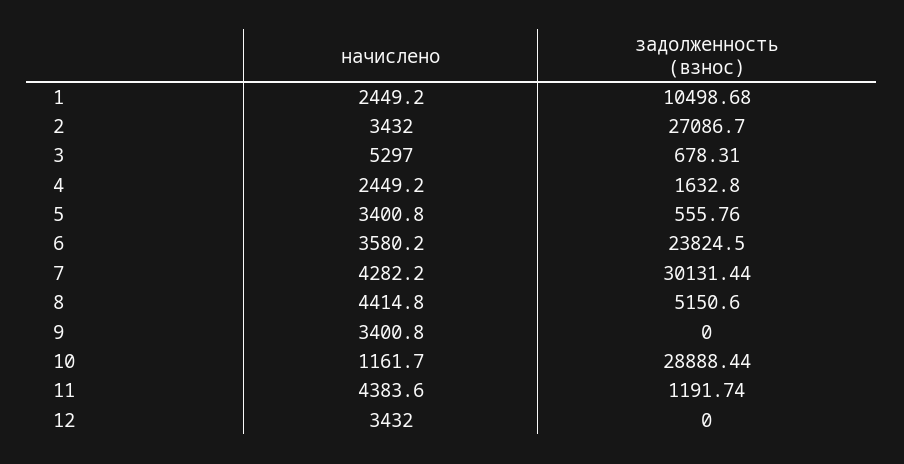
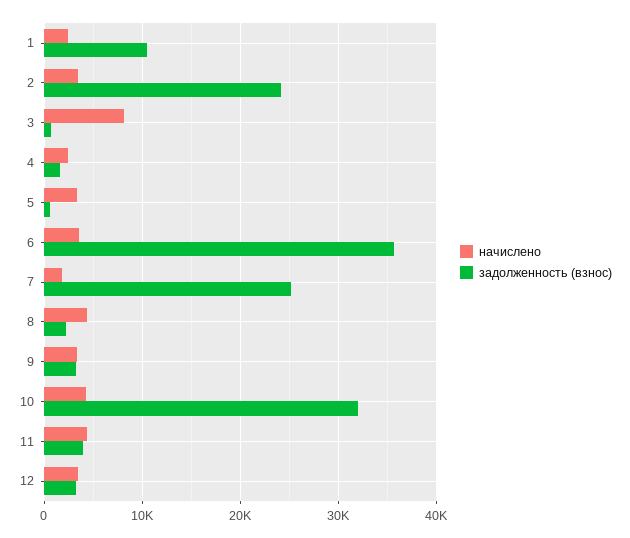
  {
    "начислено": {
      "1": 2449.2,
      "2": 3432,
-     "3": 5297,
+     "3": 8000,
      "4": 2449.2,
      "5": 3400.8,
      "6": 3580.2,
-     "7": 4282.2,
+     "7": 2000,
      "8": 4414.8,
      "9": 3400.8,
-     "10": 1161.7,
+     "10": 4000,
      "11": 4383.6,
      "12": 3432
    },
    "задолженность (взнос)": {
      "1": 10498.68,
-     "2": 27086.7,
+     "2": 24000,
      "3": 678.31,
      "4": 1632.8,
      "5": 555.76,
-     "6": 23824.5,
+     "6": 36000,
-     "7": 30131.44,
+     "7": 25000,
-     "8": 5150.6,
+     "8": 2000,
-     "9": 0,
+     "9": 3000,
-     "10": 28888.44,
+     "10": 32000,
-     "11": 1191.74,
+     "11": 4000,
-     "12": 0
+     "12": 3000
    }
  }

